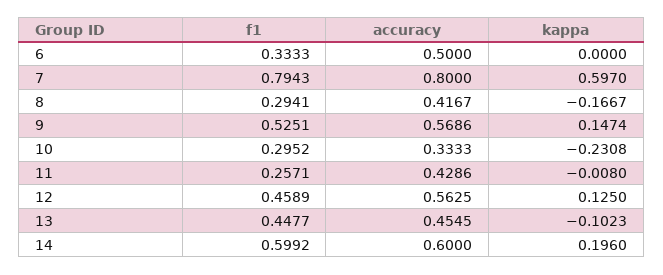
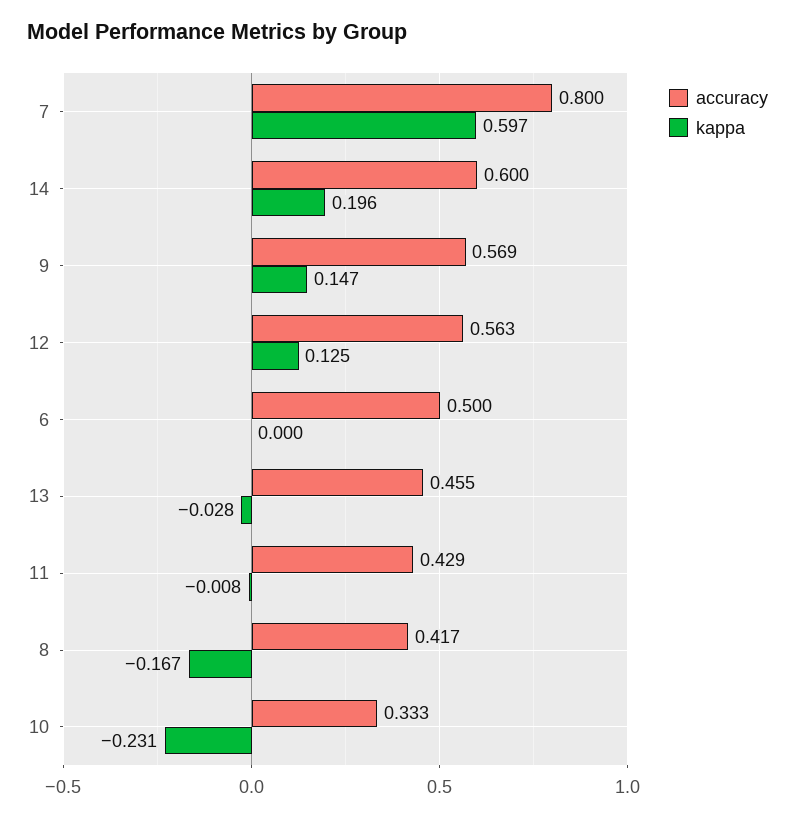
  {
-   "f1": {
-     "6": 0.3333,
-     "7": 0.7943,
-     "8": 0.2941,
-     "9": 0.5251,
-     "10": 0.2952,
-     "11": 0.2571,
-     "12": 0.4589,
-     "13": 0.4477,
-     "14": 0.5992
-   },
    "accuracy": {
      "6": 0.5,
      "7": 0.8,
      "8": 0.4167,
      "9": 0.5686,
      "10": 0.3333,
      "11": 0.4286,
      "12": 0.5625,
      "13": 0.4545,
      "14": 0.6
    },
    "kappa": {
      "6": 0,
      "7": 0.597,
      "8": -0.1667,
      "9": 0.1474,
      "10": -0.2308,
      "11": -0.008,
      "12": 0.125,
-     "13": -0.1023,
+     "13": -0.028,
      "14": 0.196
    }
  }

